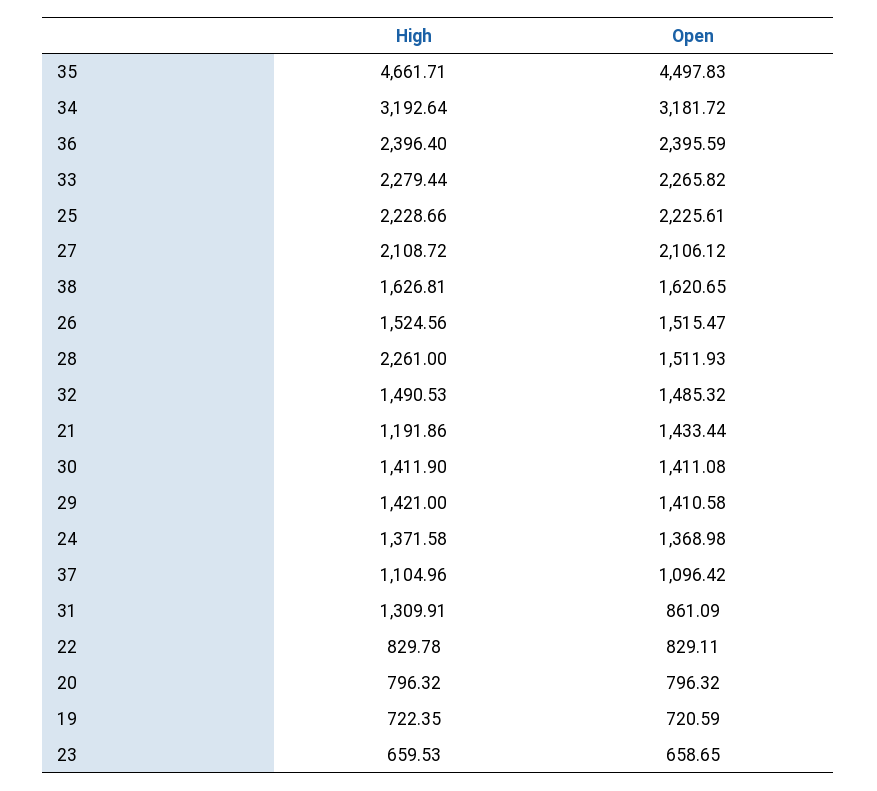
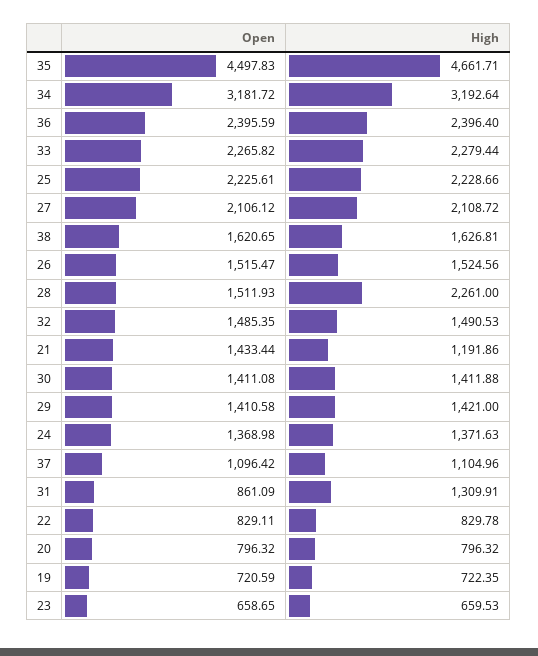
  {
    "High": {
      "35": 4661.71,
      "34": 3192.64,
      "36": 2396.4,
      "33": 2279.44,
      "25": 2228.66,
      "27": 2108.72,
      "38": 1626.81,
      "26": 1524.56,
      "28": 2261,
      "32": 1490.53,
      "21": 1191.86,
-     "30": 1411.9,
+     "30": 1411.88,
      "29": 1421,
-     "24": 1371.58,
+     "24": 1371.63,
      "37": 1104.96,
      "31": 1309.91,
      "22": 829.78,
      "20": 796.32,
      "19": 722.35,
      "23": 659.53
    },
    "Open": {
      "35": 4497.83,
      "34": 3181.72,
      "36": 2395.59,
      "33": 2265.82,
      "25": 2225.61,
      "27": 2106.12,
      "38": 1620.65,
      "26": 1515.47,
      "28": 1511.93,
-     "32": 1485.32,
+     "32": 1485.35,
      "21": 1433.44,
      "30": 1411.08,
      "29": 1410.58,
      "24": 1368.98,
      "37": 1096.42,
      "31": 861.09,
      "22": 829.11,
      "20": 796.32,
      "19": 720.59,
      "23": 658.65
    }
  }

